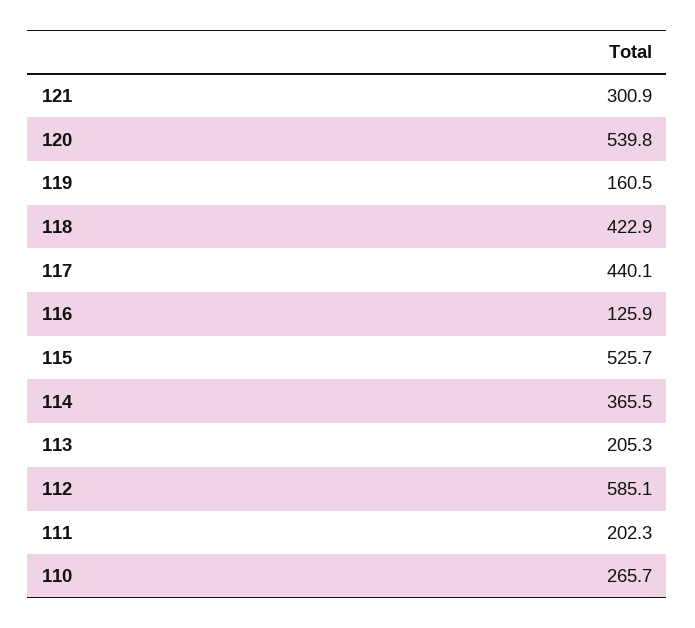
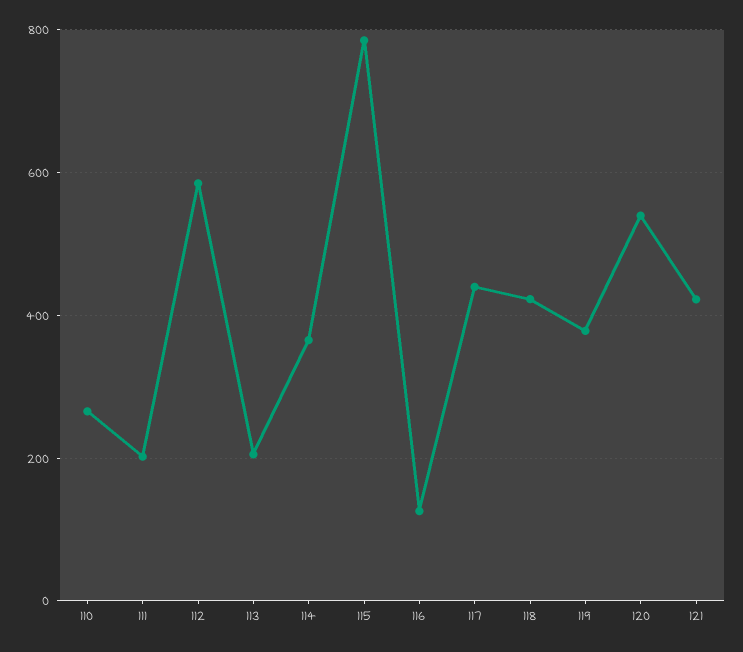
  {
-   "121": 300.9,
+   "121": 420,
    "120": 539.8,
-   "119": 160.5,
+   "119": 380,
    "118": 422.9,
    "117": 440.1,
    "116": 125.9,
-   "115": 525.7,
+   "115": 780,
    "114": 365.5,
    "113": 205.3,
    "112": 585.1,
    "111": 202.3,
    "110": 265.7
  }

